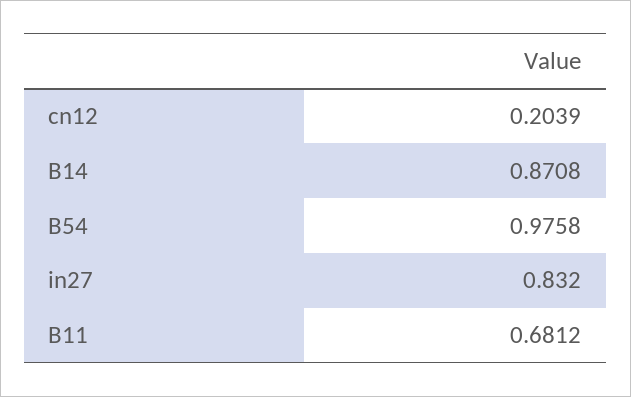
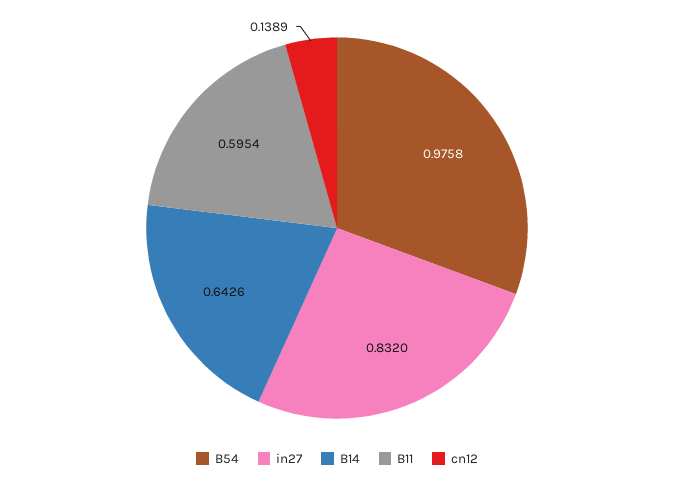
  {
-   "cn12": 0.2039,
+   "cn12": 0.1389,
-   "B14": 0.8708,
+   "B14": 0.6426,
    "B54": 0.9758,
    "in27": 0.832,
-   "B11": 0.6812
+   "B11": 0.5954
  }

